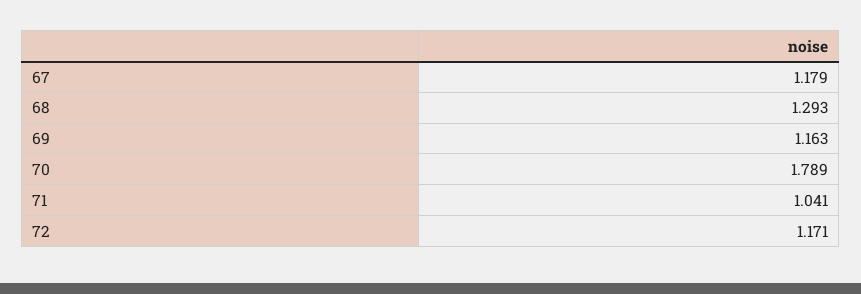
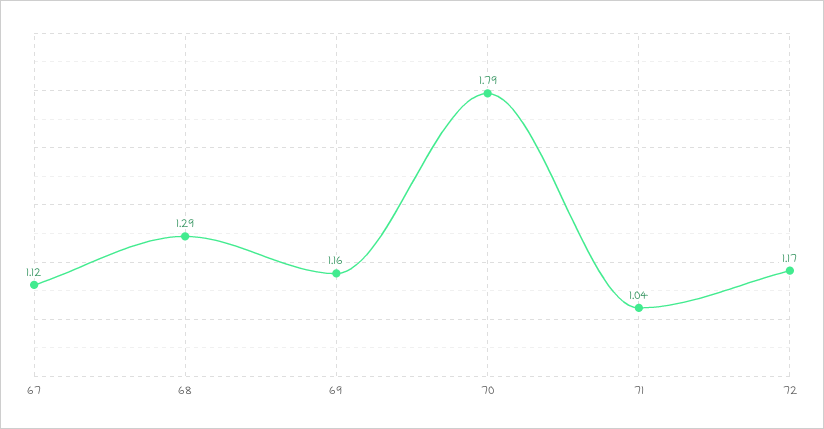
  {
-   "67": 1.179,
+   "67": 1.12,
    "68": 1.293,
    "69": 1.163,
    "70": 1.789,
    "71": 1.041,
    "72": 1.171
  }

